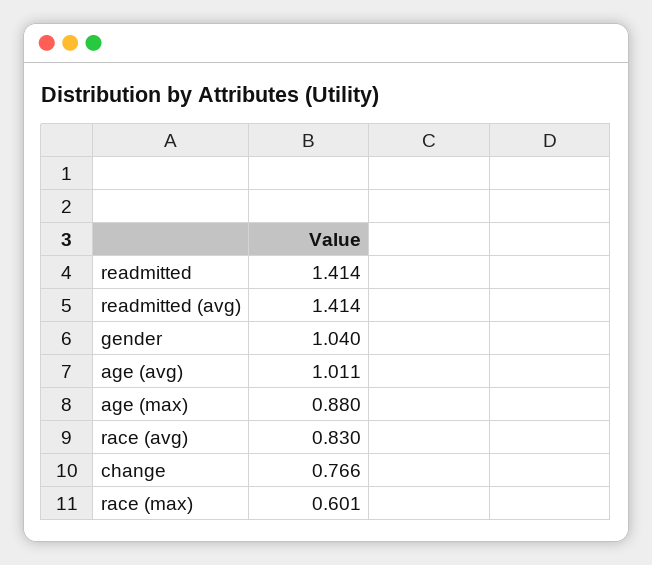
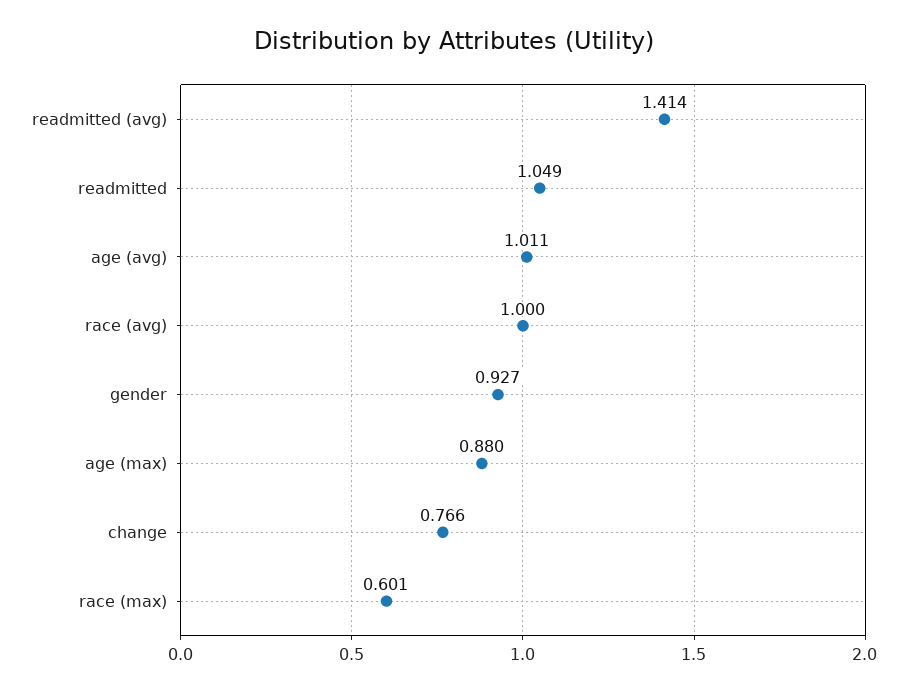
  {
-   "readmitted": 1.414,
+   "readmitted": 1.049,
    "readmitted (avg)": 1.414,
-   "gender": 1.04,
+   "gender": 0.927,
    "age (avg)": 1.011,
    "age (max)": 0.88,
-   "race (avg)": 0.83,
+   "race (avg)": 1,
    "change": 0.766,
    "race (max)": 0.601
  }

